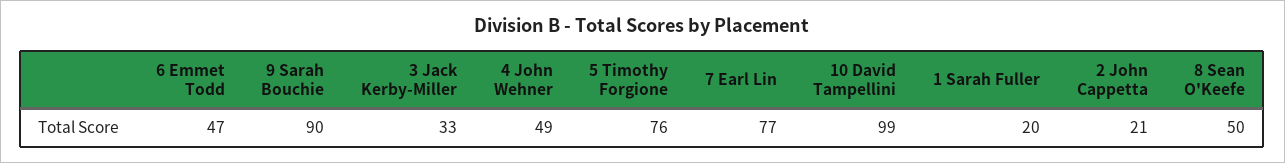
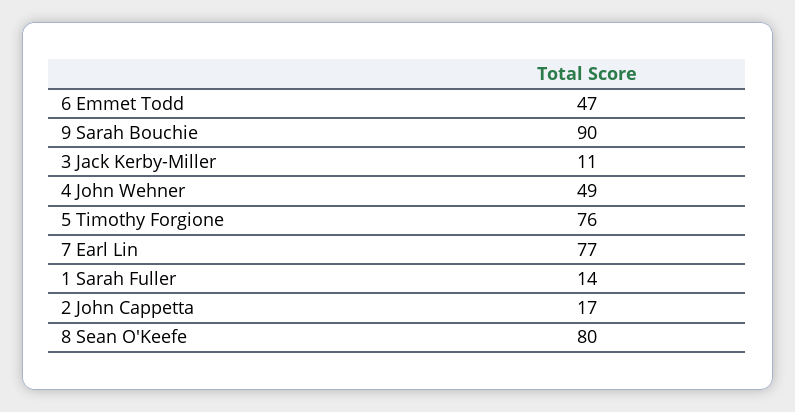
  {
    "6 Emmet Todd": 47,
    "9 Sarah Bouchie": 90,
-   "3 Jack Kerby-Miller": 33,
+   "3 Jack Kerby-Miller": 11,
    "4 John Wehner": 49,
    "5 Timothy Forgione": 76,
    "7 Earl Lin": 77,
-   "10 David Tampellini": 99,
-   "1 Sarah Fuller": 20,
+   "1 Sarah Fuller": 14,
-   "2 John Cappetta": 21,
+   "2 John Cappetta": 17,
-   "8 Sean O'Keefe": 50
+   "8 Sean O'Keefe": 80
  }

